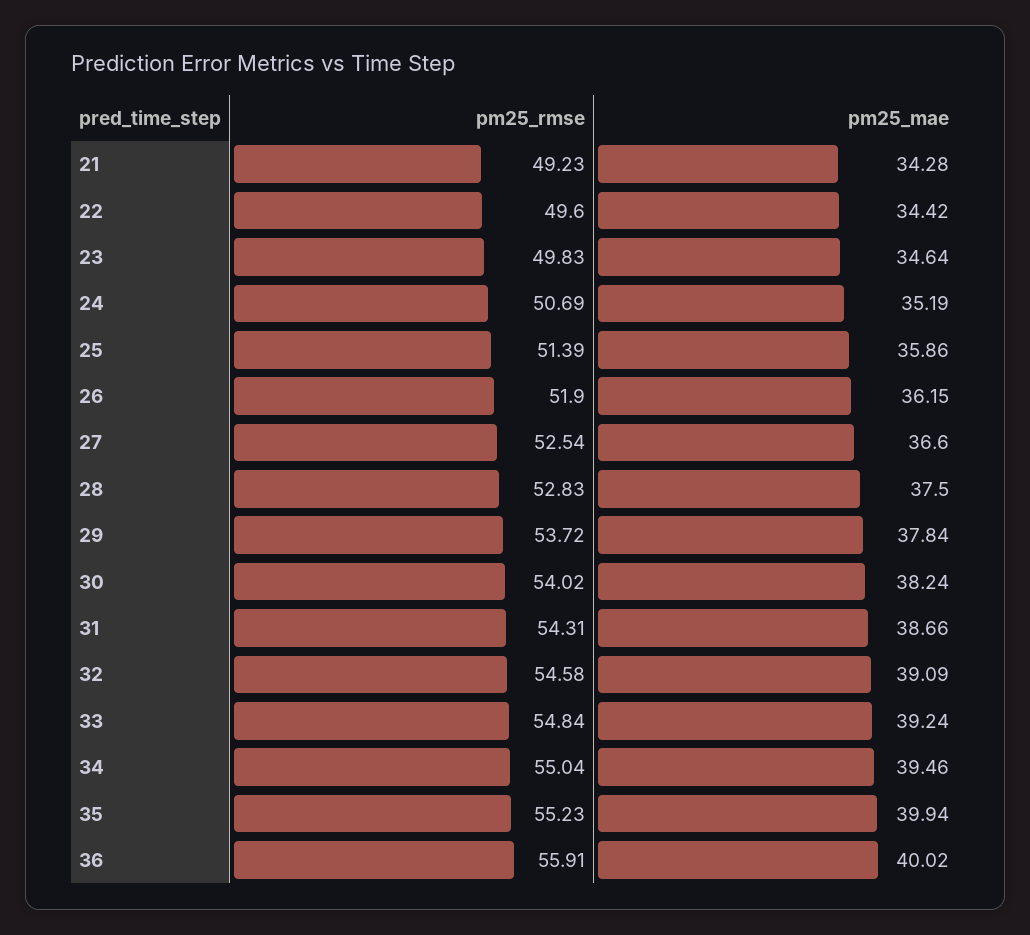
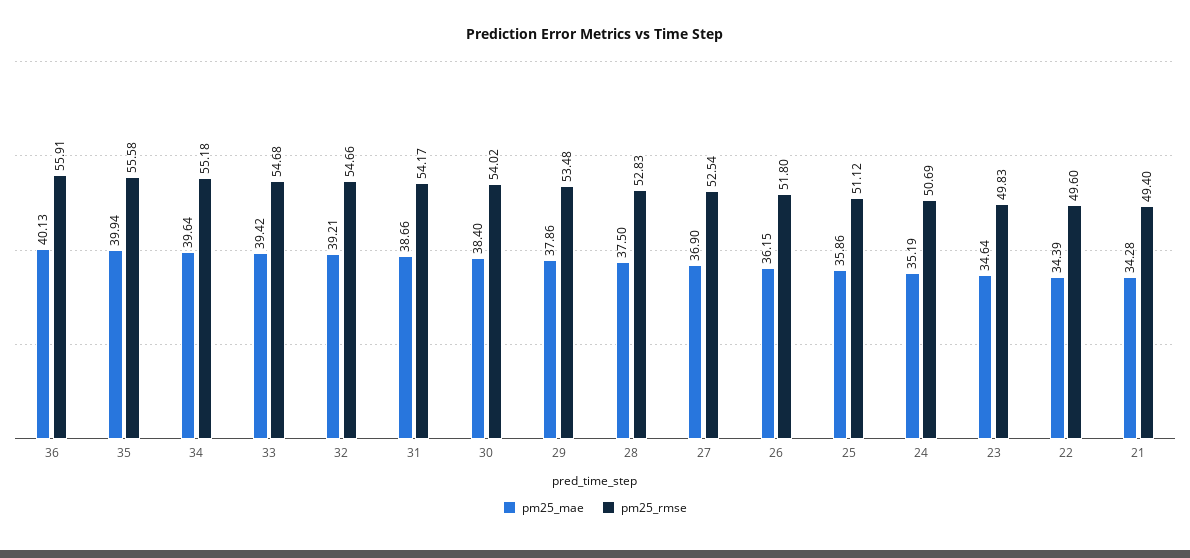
  {
    "pm25_rmse": {
-     "21": 49.23,
+     "21": 49.4,
      "22": 49.6,
      "23": 49.83,
      "24": 50.69,
-     "25": 51.39,
+     "25": 51.12,
-     "26": 51.9,
+     "26": 51.8,
      "27": 52.54,
      "28": 52.83,
-     "29": 53.72,
+     "29": 53.48,
      "30": 54.02,
-     "31": 54.31,
+     "31": 54.17,
-     "32": 54.58,
+     "32": 54.66,
-     "33": 54.84,
+     "33": 54.68,
-     "34": 55.04,
+     "34": 55.18,
-     "35": 55.23,
+     "35": 55.58,
      "36": 55.91
    },
    "pm25_mae": {
      "21": 34.28,
-     "22": 34.42,
+     "22": 34.39,
      "23": 34.64,
      "24": 35.19,
      "25": 35.86,
      "26": 36.15,
-     "27": 36.6,
+     "27": 36.9,
      "28": 37.5,
-     "29": 37.84,
+     "29": 37.86,
-     "30": 38.24,
+     "30": 38.4,
      "31": 38.66,
-     "32": 39.09,
+     "32": 39.21,
-     "33": 39.24,
+     "33": 39.42,
-     "34": 39.46,
+     "34": 39.64,
      "35": 39.94,
-     "36": 40.02
+     "36": 40.13
    }
  }

